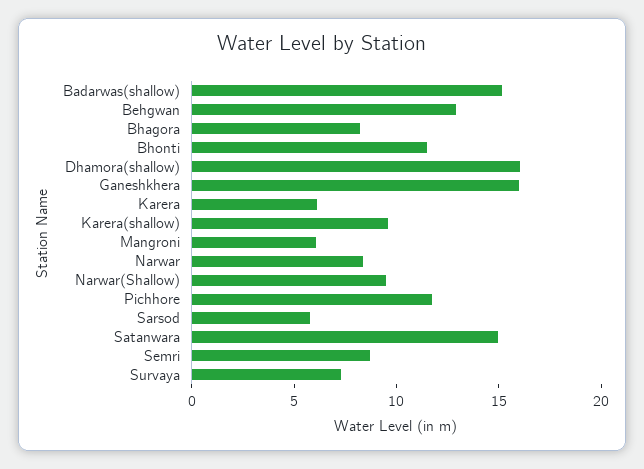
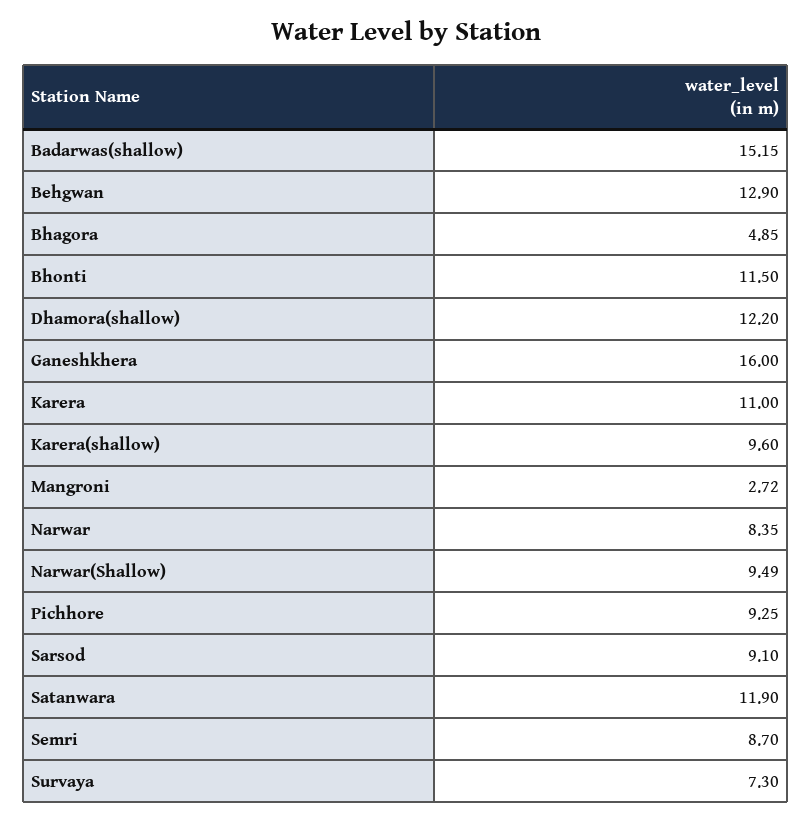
  {
    "Badarwas(shallow)": 15.15,
    "Behgwan": 12.9,
-   "Bhagora": 8,
+   "Bhagora": 4.85,
    "Bhonti": 11.5,
-   "Dhamora(shallow)": 16,
+   "Dhamora(shallow)": 12.2,
    "Ganeshkhera": 16,
-   "Karera": 6,
+   "Karera": 11,
    "Karera(shallow)": 9.6,
-   "Mangroni": 6,
+   "Mangroni": 2.72,
    "Narwar": 8.35,
    "Narwar(Shallow)": 9.49,
-   "Pichhore": 12,
+   "Pichhore": 9.25,
-   "Sarsod": 6,
+   "Sarsod": 9.1,
-   "Satanwara": 15,
+   "Satanwara": 11.9,
    "Semri": 8.7,
    "Survaya": 7.3
  }

